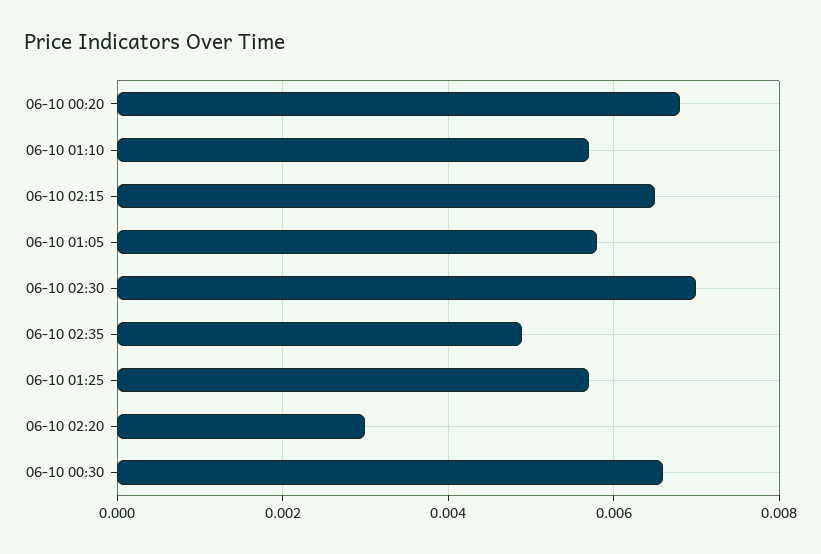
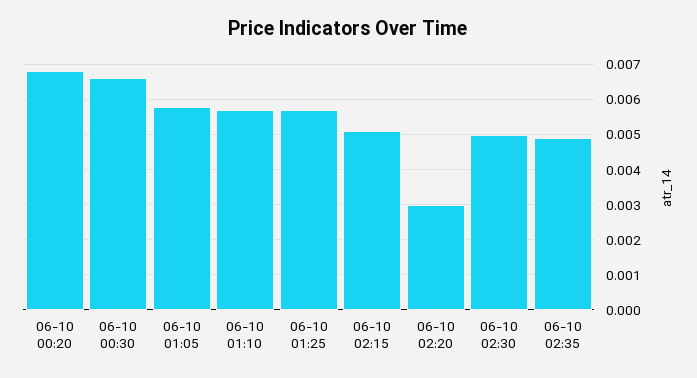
  {
    "06-10 00:20": 0.007,
    "06-10 01:10": 0.0055,
-   "06-10 02:15": 0.0065,
+   "06-10 02:15": 0.005,
    "06-10 01:05": 0.006,
-   "06-10 02:30": 0.007,
+   "06-10 02:30": 0.005,
    "06-10 02:35": 0.005,
    "06-10 01:25": 0.0055,
    "06-10 02:20": 0.003,
    "06-10 00:30": 0.0065
  }

